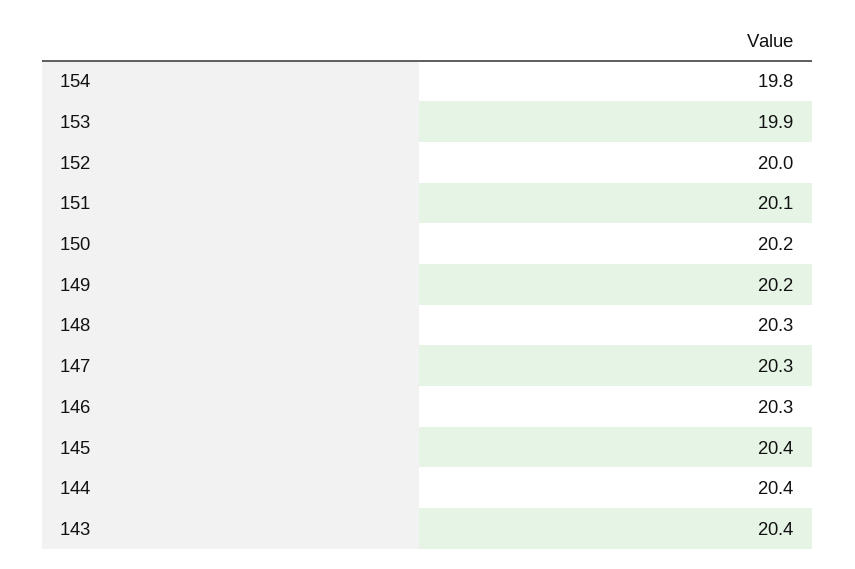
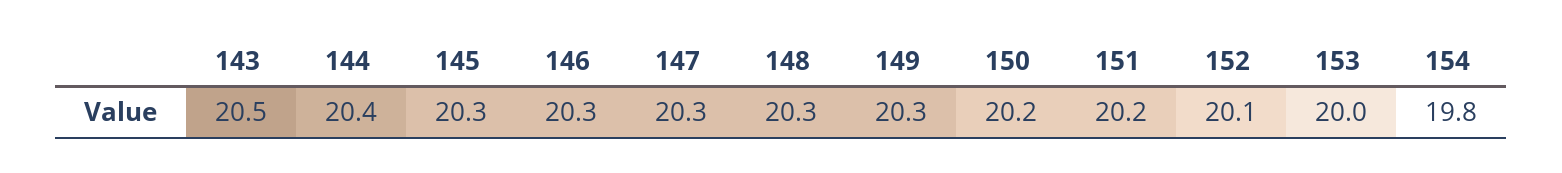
  {
    "154": 19.8,
-   "153": 19.9,
+   "153": 20,
-   "152": 20,
+   "152": 20.1,
-   "151": 20.1,
+   "151": 20.2,
    "150": 20.2,
-   "149": 20.2,
+   "149": 20.3,
    "148": 20.3,
    "147": 20.3,
    "146": 20.3,
-   "145": 20.4,
+   "145": 20.3,
    "144": 20.4,
-   "143": 20.4
+   "143": 20.5
  }

